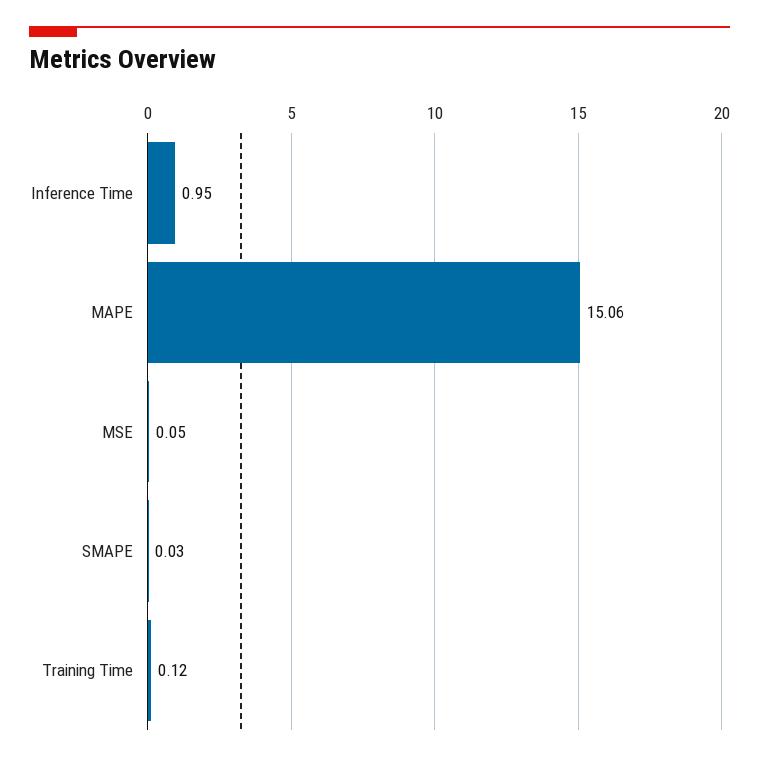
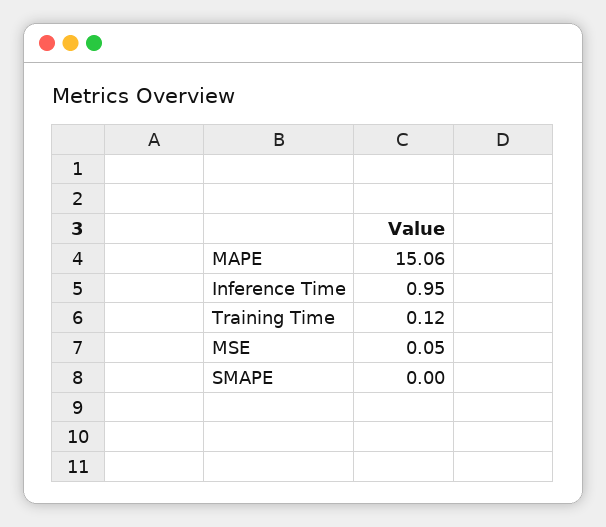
  {
    "Inference Time": 0.95,
    "MAPE": 15.06,
    "MSE": 0.05,
-   "SMAPE": 0.03,
+   "SMAPE": 0,
    "Training Time": 0.12
  }

